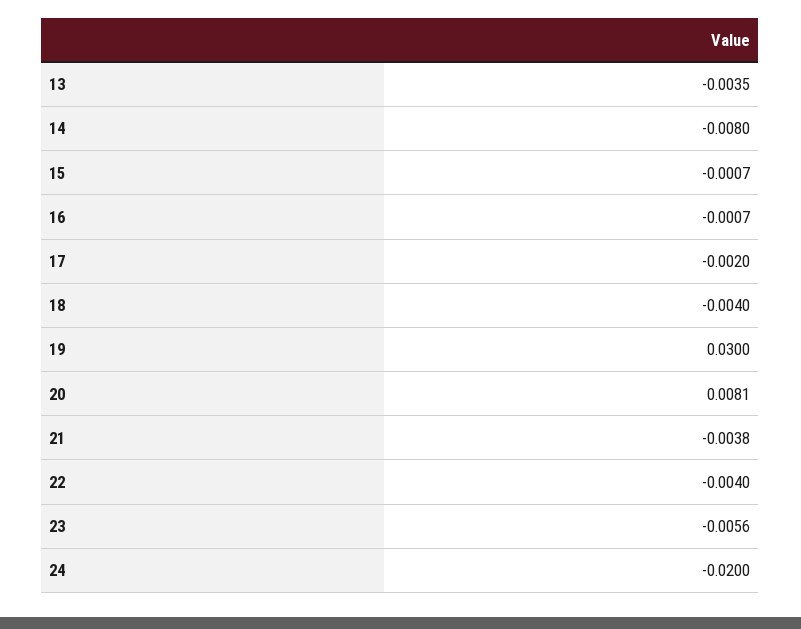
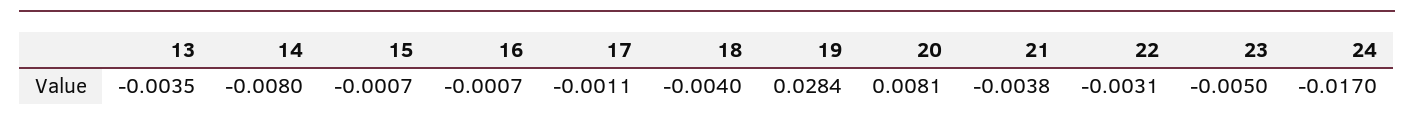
  {
    "13": -0.0035,
    "14": -0.008,
    "15": -0.0007,
    "16": -0.0007,
-   "17": -0.002,
+   "17": -0.0011,
    "18": -0.004,
-   "19": 0.03,
+   "19": 0.0284,
    "20": 0.0081,
    "21": -0.0038,
-   "22": -0.004,
+   "22": -0.0031,
-   "23": -0.0056,
+   "23": -0.005,
-   "24": -0.02
+   "24": -0.017
  }

